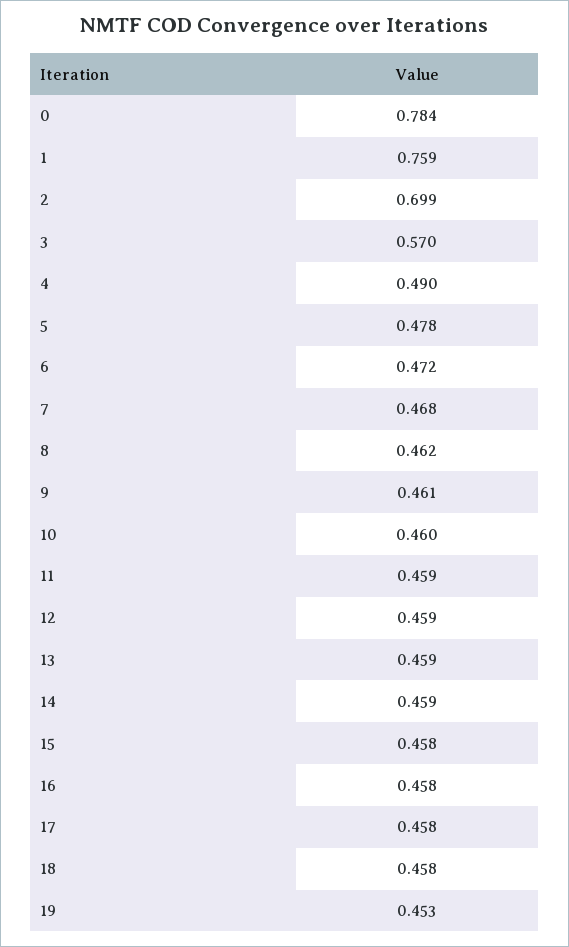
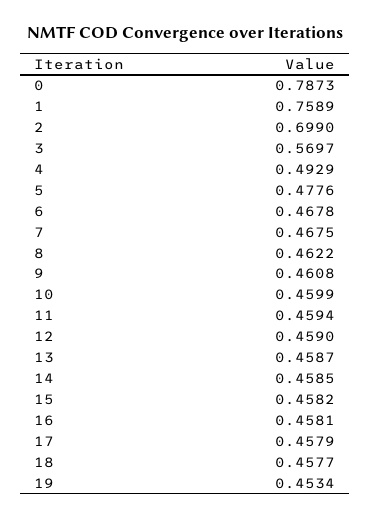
  {
-   "0": 0.784,
+   "0": 0.7873,
    "1": 0.7589,
    "2": 0.699,
    "3": 0.5697,
-   "4": 0.49,
+   "4": 0.4929,
    "5": 0.4776,
-   "6": 0.472,
+   "6": 0.4678,
    "7": 0.4675,
    "8": 0.4622,
    "9": 0.4608,
    "10": 0.4599,
    "11": 0.4594,
    "12": 0.459,
    "13": 0.4587,
    "14": 0.4585,
    "15": 0.4582,
    "16": 0.4581,
    "17": 0.4579,
    "18": 0.4577,
    "19": 0.4534
  }

